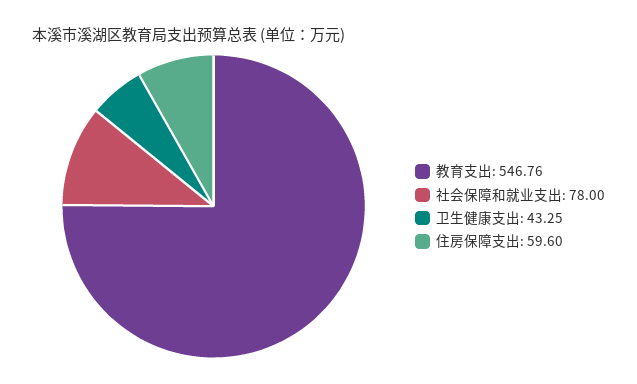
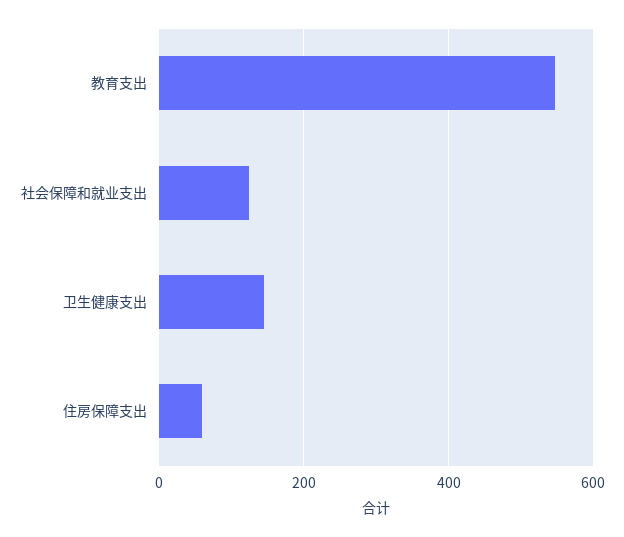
  {
    "教育支出": 546.76,
-   "社会保障和就业支出": 78,
+   "社会保障和就业支出": 120,
-   "卫生健康支出": 43.25,
+   "卫生健康支出": 140,
    "住房保障支出": 59.6
  }

